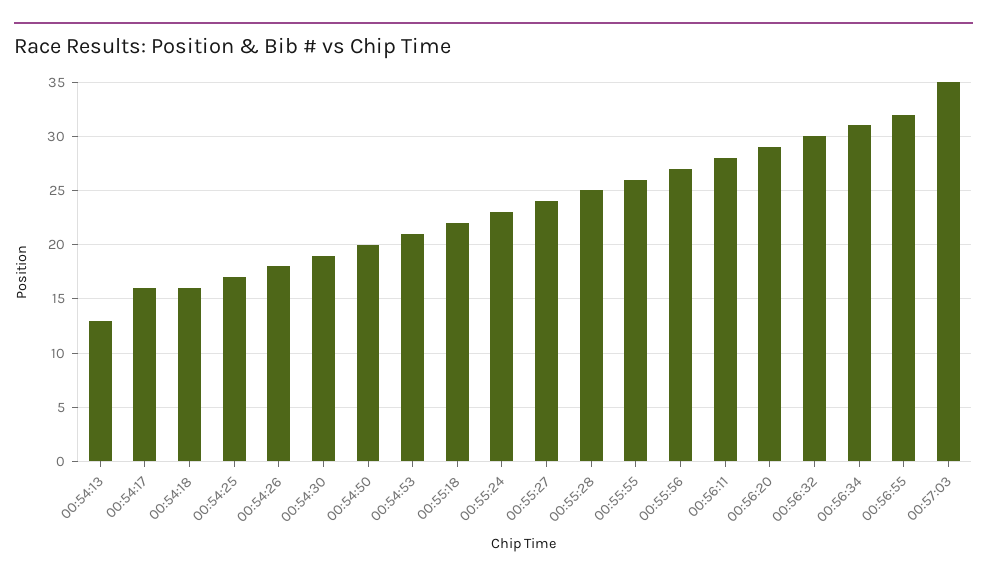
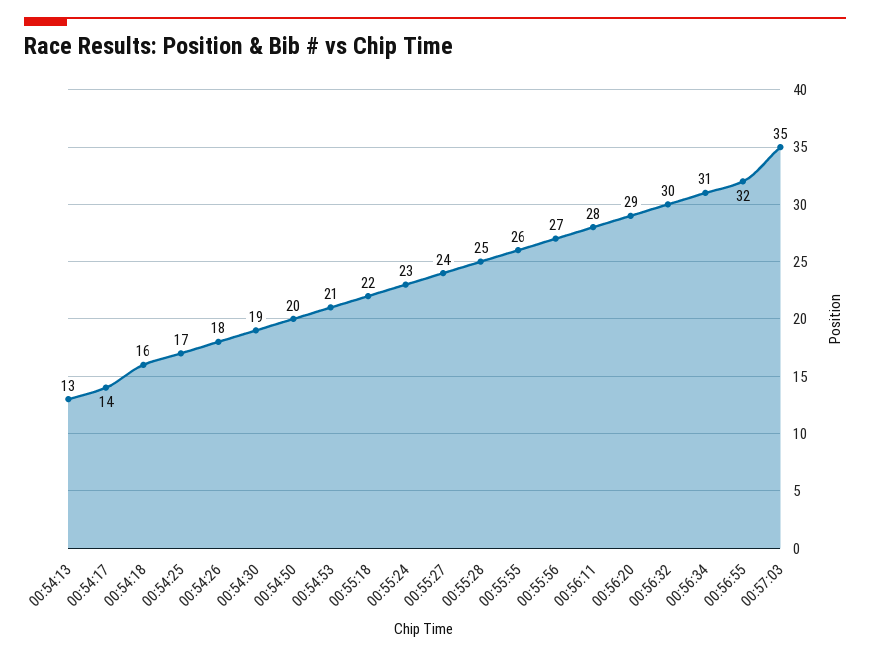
  {
    "00:54:13": 13,
-   "00:54:17": 16,
+   "00:54:17": 14,
    "00:54:18": 16,
    "00:54:25": 17,
    "00:54:26": 18,
    "00:54:30": 19,
    "00:54:50": 20,
    "00:54:53": 21,
    "00:55:18": 22,
    "00:55:24": 23,
    "00:55:27": 24,
    "00:55:28": 25,
    "00:55:55": 26,
    "00:55:56": 27,
    "00:56:11": 28,
    "00:56:20": 29,
    "00:56:32": 30,
    "00:56:34": 31,
    "00:56:55": 32,
    "00:57:03": 35
  }

